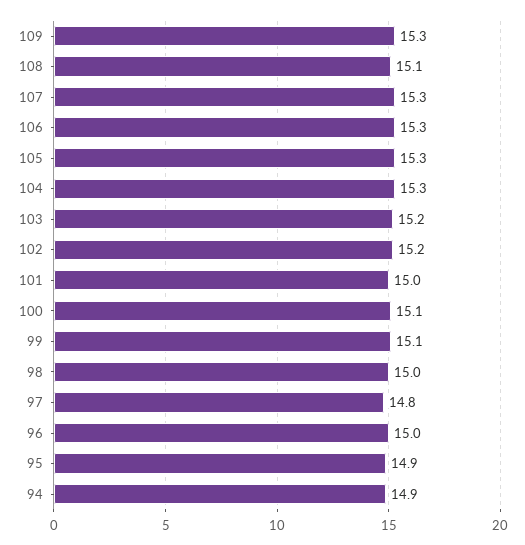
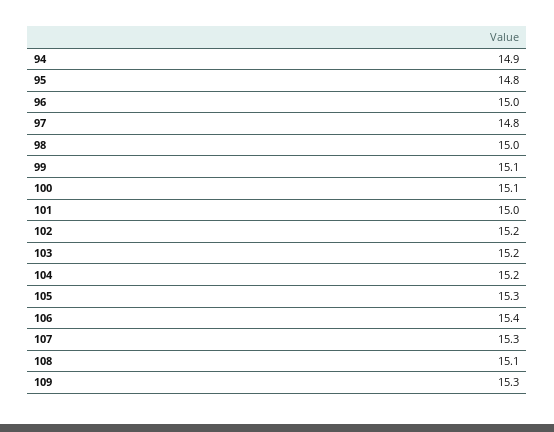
  {
    "109": 15.3,
    "108": 15.1,
    "107": 15.3,
-   "106": 15.3,
+   "106": 15.4,
    "105": 15.3,
-   "104": 15.3,
+   "104": 15.2,
    "103": 15.2,
    "102": 15.2,
    "101": 15,
    "100": 15.1,
    "99": 15.1,
    "98": 15,
    "97": 14.8,
    "96": 15,
-   "95": 14.9,
+   "95": 14.8,
    "94": 14.9
  }

